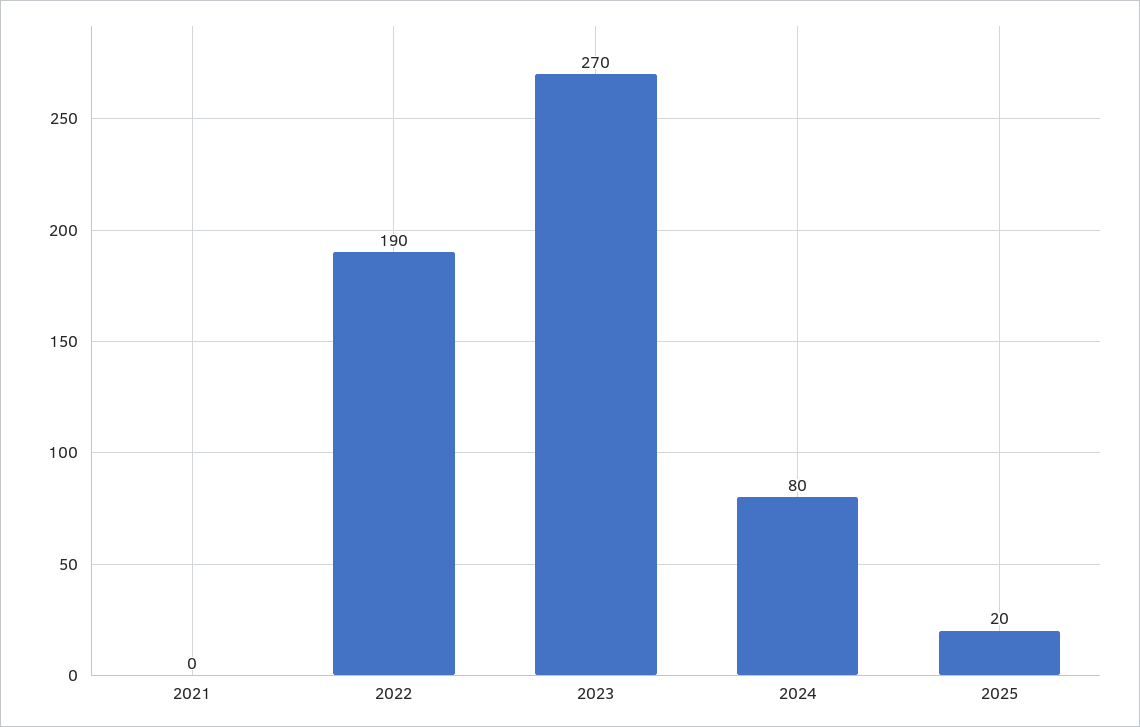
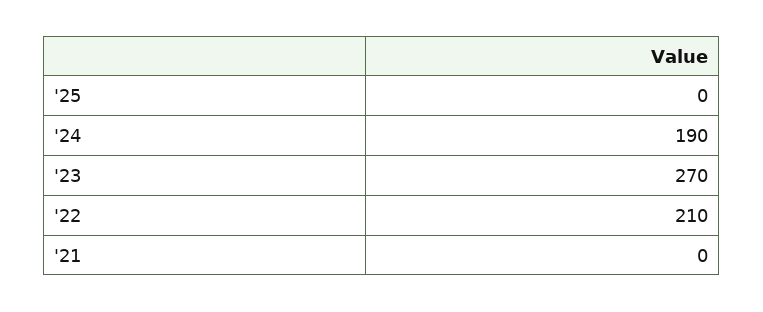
  {
    "2021": 0,
-   "2022": 190,
+   "2022": 210,
    "2023": 270,
-   "2024": 80,
+   "2024": 190,
-   "2025": 20
+   "2025": 0
  }

